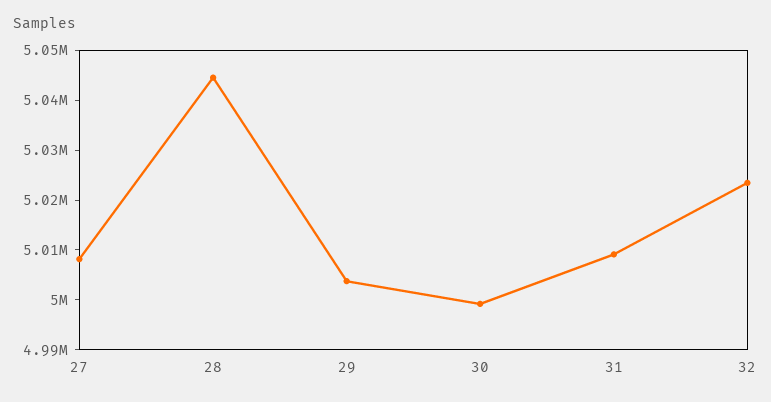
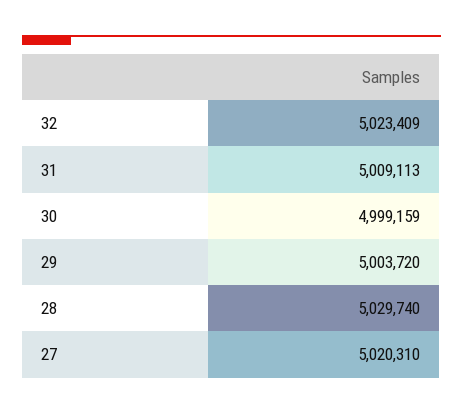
  {
-   "27": 5008000,
+   "27": 5020310,
-   "28": 5044000,
+   "28": 5029740,
    "29": 5003720,
    "30": 4999159,
    "31": 5009113,
    "32": 5023409
  }

